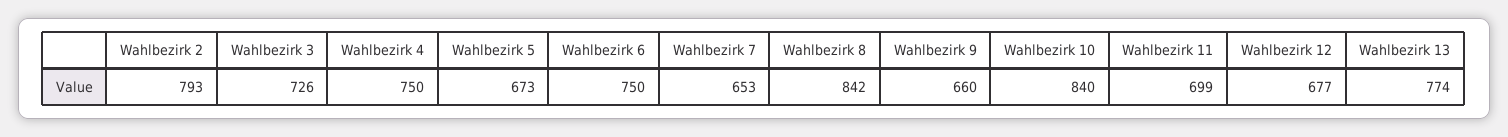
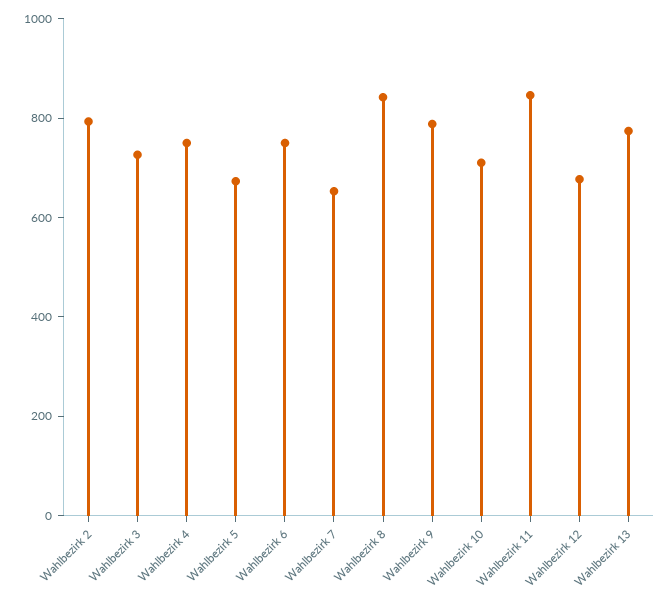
  {
    "Wahlbezirk 2": 793,
    "Wahlbezirk 3": 726,
    "Wahlbezirk 4": 750,
    "Wahlbezirk 5": 673,
    "Wahlbezirk 6": 750,
    "Wahlbezirk 7": 653,
    "Wahlbezirk 8": 842,
-   "Wahlbezirk 9": 660,
+   "Wahlbezirk 9": 800,
-   "Wahlbezirk 10": 840,
+   "Wahlbezirk 10": 700,
-   "Wahlbezirk 11": 699,
+   "Wahlbezirk 11": 850,
    "Wahlbezirk 12": 677,
    "Wahlbezirk 13": 774
  }

